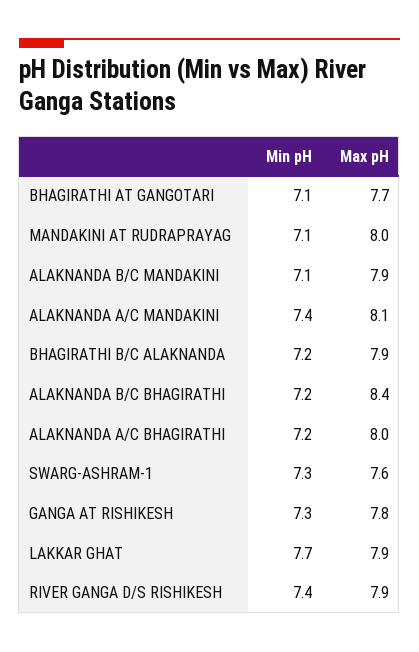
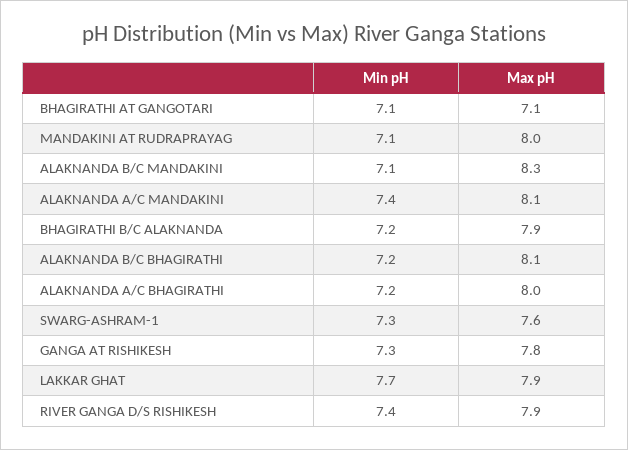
  {
    "Min pH": {
      "BHAGIRATHI AT GANGOTARI": 7.1,
      "MANDAKINI AT RUDRAPRAYAG": 7.1,
      "ALAKNANDA B/C MANDAKINI": 7.1,
      "ALAKNANDA A/C MANDAKINI": 7.4,
      "BHAGIRATHI B/C ALAKNANDA": 7.2,
      "ALAKNANDA B/C BHAGIRATHI": 7.2,
      "ALAKNANDA A/C BHAGIRATHI": 7.2,
      "SWARG-ASHRAM-1": 7.3,
      "GANGA AT RISHIKESH": 7.3,
      "LAKKAR GHAT": 7.7,
      "RIVER GANGA D/S RISHIKESH": 7.4
    },
    "Max pH": {
-     "BHAGIRATHI AT GANGOTARI": 7.7,
+     "BHAGIRATHI AT GANGOTARI": 7.1,
      "MANDAKINI AT RUDRAPRAYAG": 8,
-     "ALAKNANDA B/C MANDAKINI": 7.9,
+     "ALAKNANDA B/C MANDAKINI": 8.3,
      "ALAKNANDA A/C MANDAKINI": 8.1,
      "BHAGIRATHI B/C ALAKNANDA": 7.9,
-     "ALAKNANDA B/C BHAGIRATHI": 8.4,
+     "ALAKNANDA B/C BHAGIRATHI": 8.1,
      "ALAKNANDA A/C BHAGIRATHI": 8,
      "SWARG-ASHRAM-1": 7.6,
      "GANGA AT RISHIKESH": 7.8,
      "LAKKAR GHAT": 7.9,
      "RIVER GANGA D/S RISHIKESH": 7.9
    }
  }

